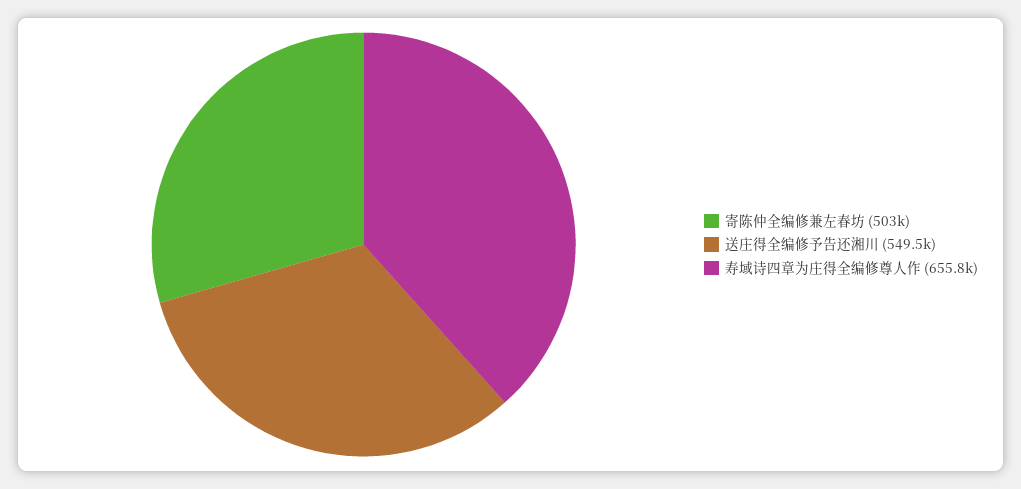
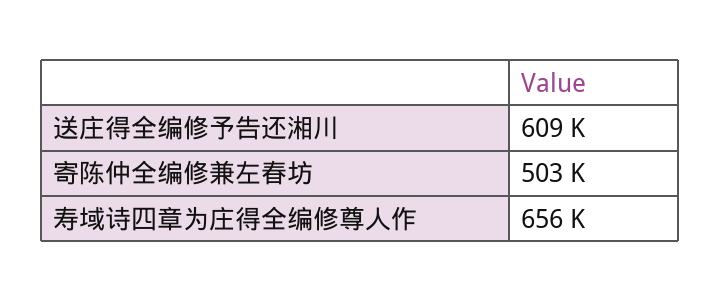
  {
    "寄陈仲全编修兼左春坊": 503000,
-   "送庄得全编修予告还湘川": 549500,
+   "送庄得全编修予告还湘川": 609000,
    "寿域诗四章为庄得全编修尊人作": 655800
  }

